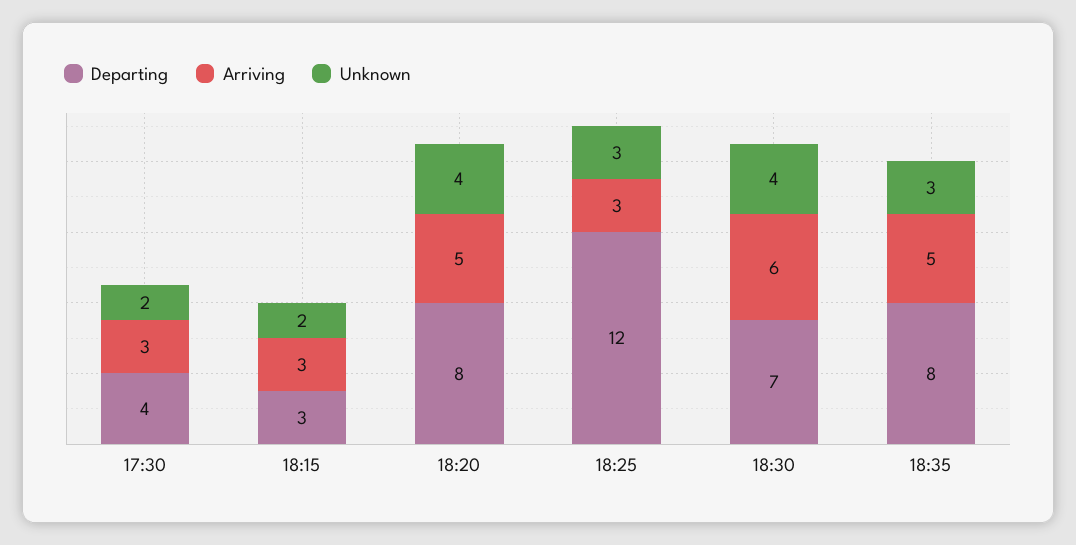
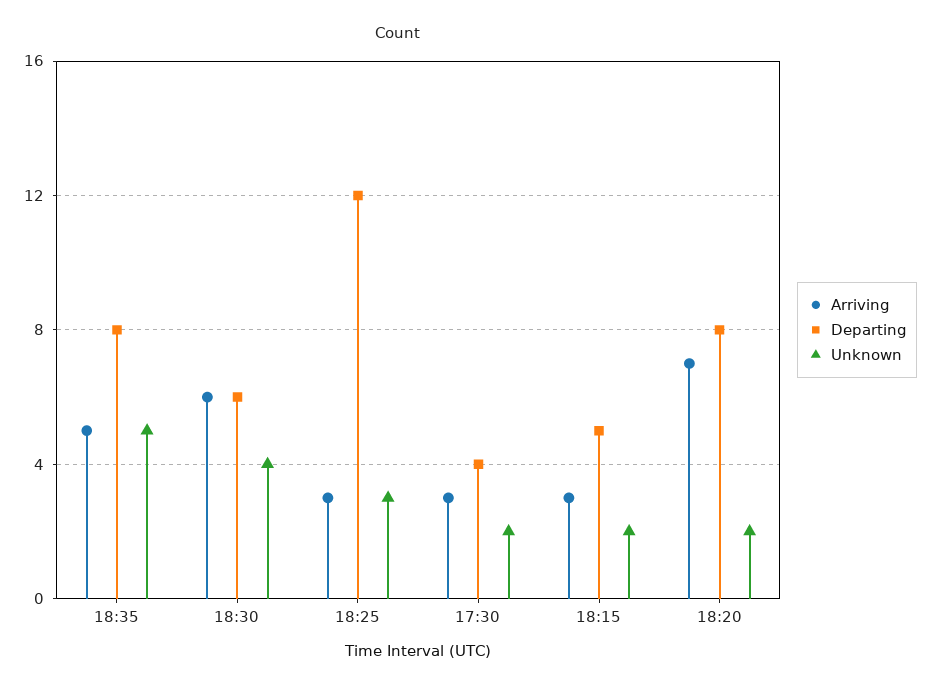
  {
    "Departing": {
      "17:30": 4,
-     "18:15": 3,
+     "18:15": 5,
      "18:20": 8,
      "18:25": 12,
-     "18:30": 7,
+     "18:30": 6,
      "18:35": 8
    },
    "Arriving": {
      "17:30": 3,
      "18:15": 3,
-     "18:20": 5,
+     "18:20": 7,
      "18:25": 3,
      "18:30": 6,
      "18:35": 5
    },
    "Unknown": {
      "17:30": 2,
      "18:15": 2,
-     "18:20": 4,
+     "18:20": 2,
      "18:25": 3,
      "18:30": 4,
-     "18:35": 3
+     "18:35": 5
    }
  }

